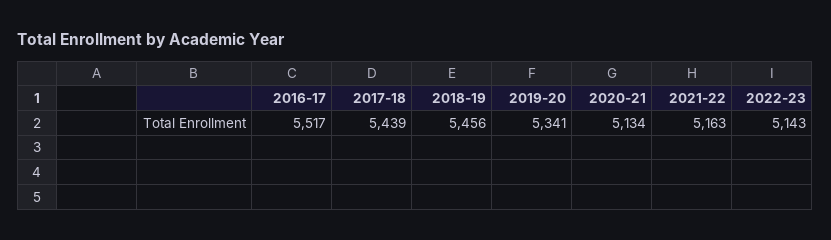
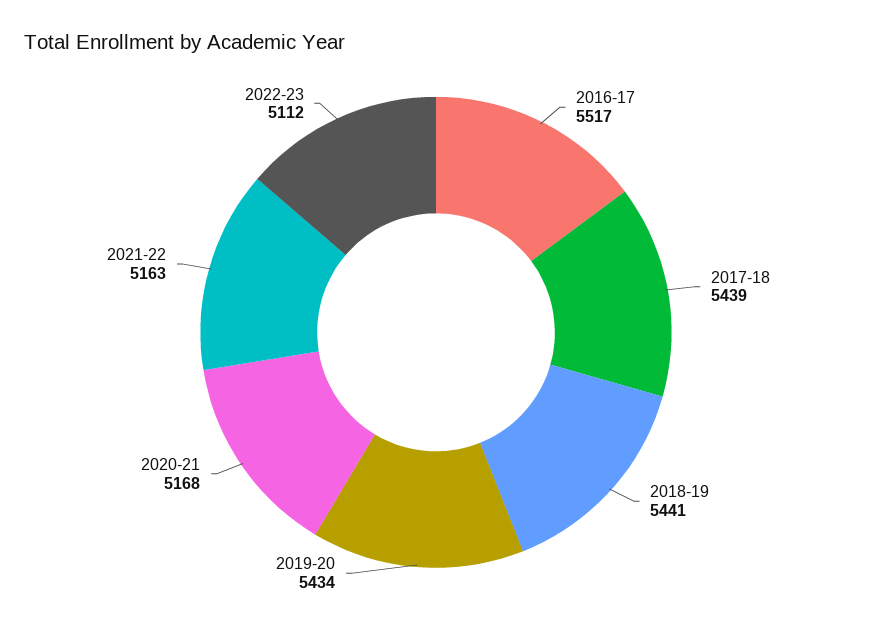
  {
    "2016-17": 5517,
    "2017-18": 5439,
-   "2018-19": 5456,
+   "2018-19": 5441,
-   "2019-20": 5341,
+   "2019-20": 5434,
-   "2020-21": 5134,
+   "2020-21": 5168,
    "2021-22": 5163,
-   "2022-23": 5143
+   "2022-23": 5112
  }

